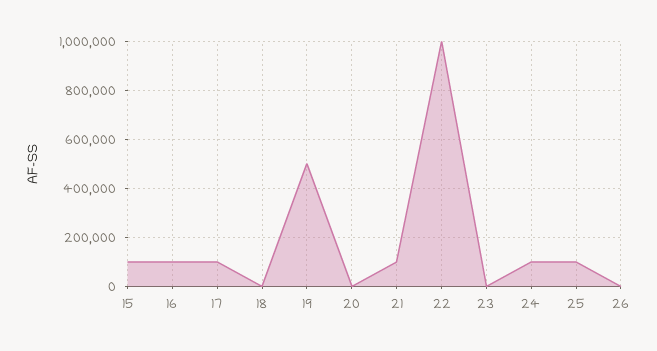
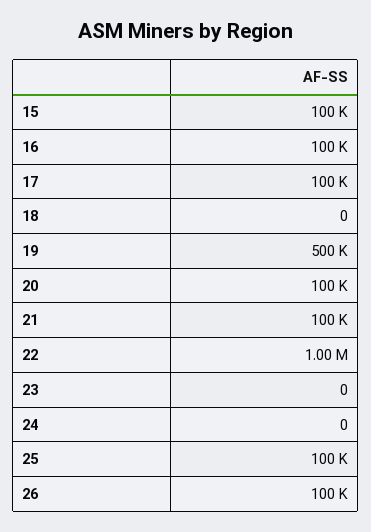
  {
    "15": 100000,
    "16": 100000,
    "17": 100000,
    "18": 0,
    "19": 500000,
-   "20": 0,
+   "20": 100000,
    "21": 100000,
    "22": 1000000,
    "23": 0,
-   "24": 100000,
+   "24": 0,
    "25": 100000,
-   "26": 0
+   "26": 100000
  }

